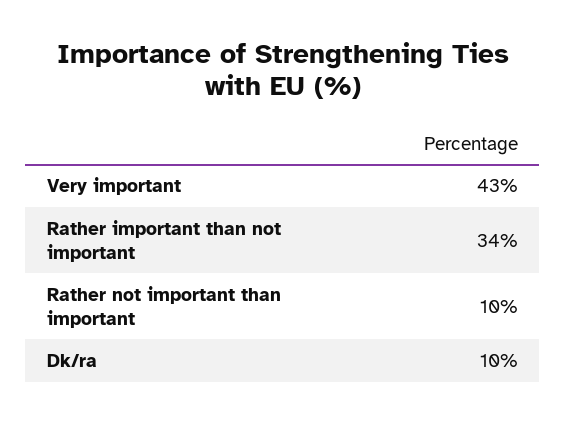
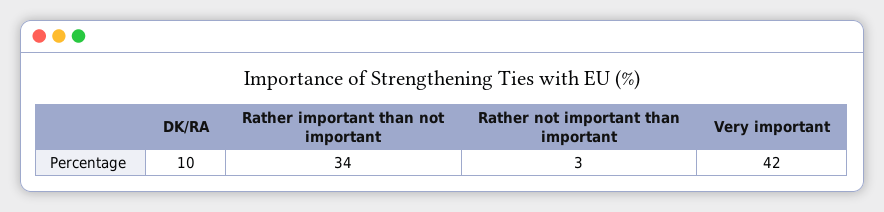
  {
-   "Very important": 43,
+   "Very important": 42,
    "Rather important than not important": 34,
-   "Rather not important than important": 10,
+   "Rather not important than important": 3,
    "Dk/ra": 10
  }

